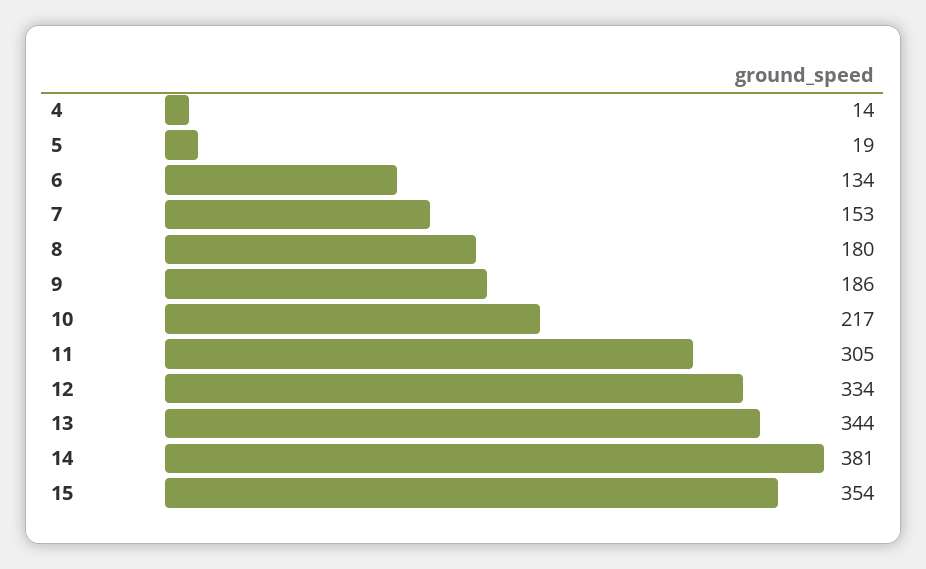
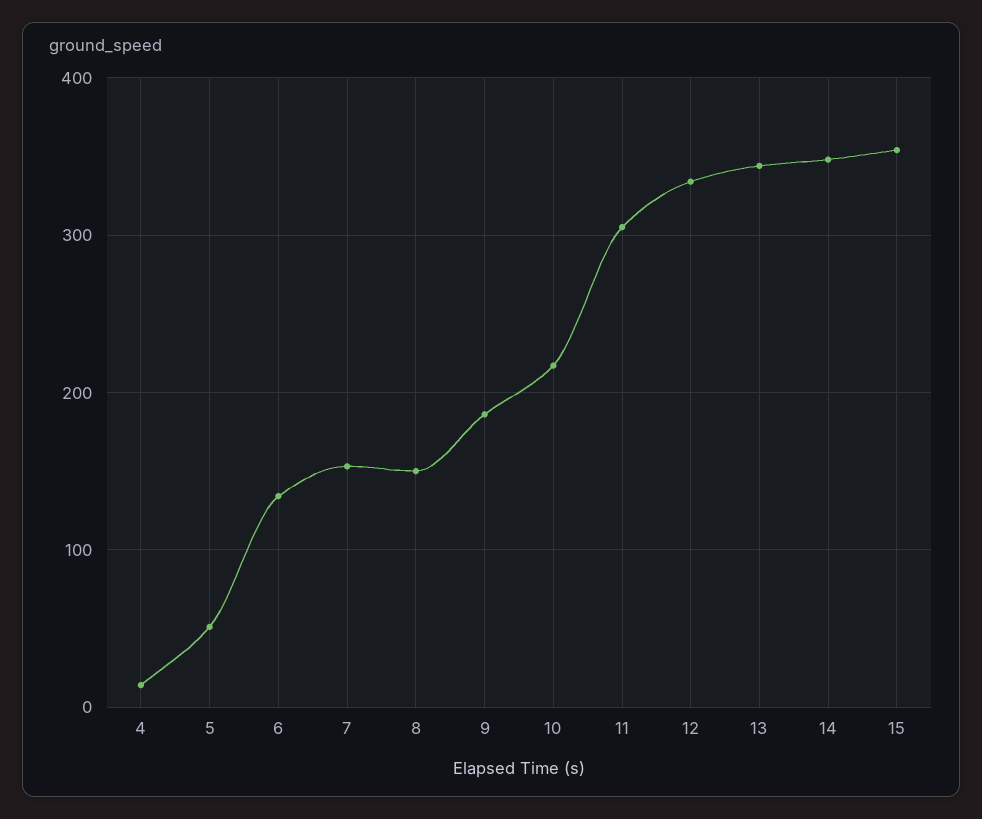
  {
    "4": 14,
-   "5": 19,
+   "5": 50,
    "6": 134,
    "7": 153,
-   "8": 180,
+   "8": 150,
    "9": 186,
    "10": 217,
    "11": 305,
    "12": 334,
    "13": 344,
-   "14": 381,
+   "14": 350,
    "15": 354
  }

